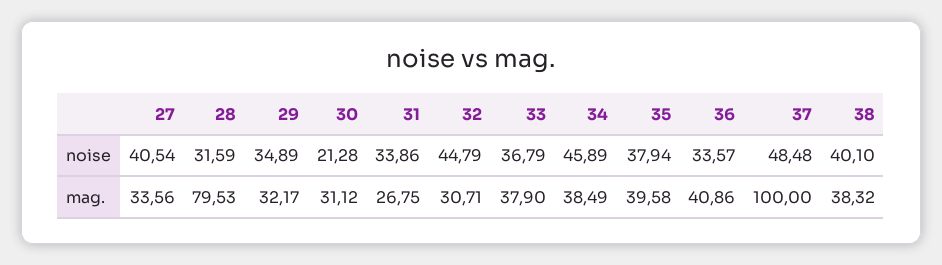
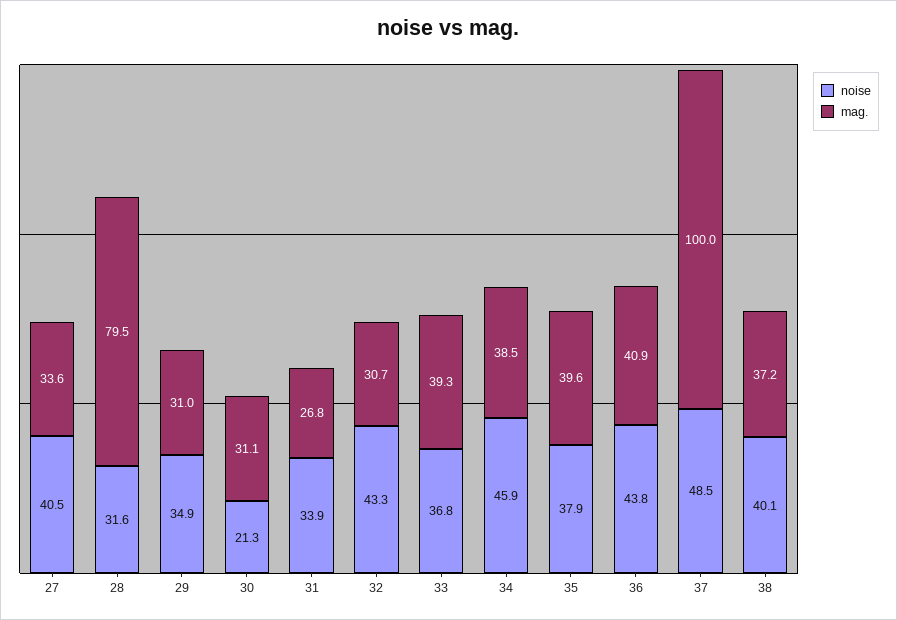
  {
    "noise": {
      "27": 40.54,
      "28": 31.59,
      "29": 34.89,
      "30": 21.28,
      "31": 33.86,
-     "32": 44.79,
+     "32": 43.3,
      "33": 36.79,
      "34": 45.89,
      "35": 37.94,
-     "36": 33.57,
+     "36": 43.8,
      "37": 48.48,
      "38": 40.1
    },
    "mag.": {
      "27": 33.56,
      "28": 79.53,
-     "29": 32.17,
+     "29": 31,
      "30": 31.12,
      "31": 26.75,
      "32": 30.71,
-     "33": 37.9,
+     "33": 39.3,
      "34": 38.49,
      "35": 39.58,
      "36": 40.86,
      "37": 100,
-     "38": 38.32
+     "38": 37.2
    }
  }

